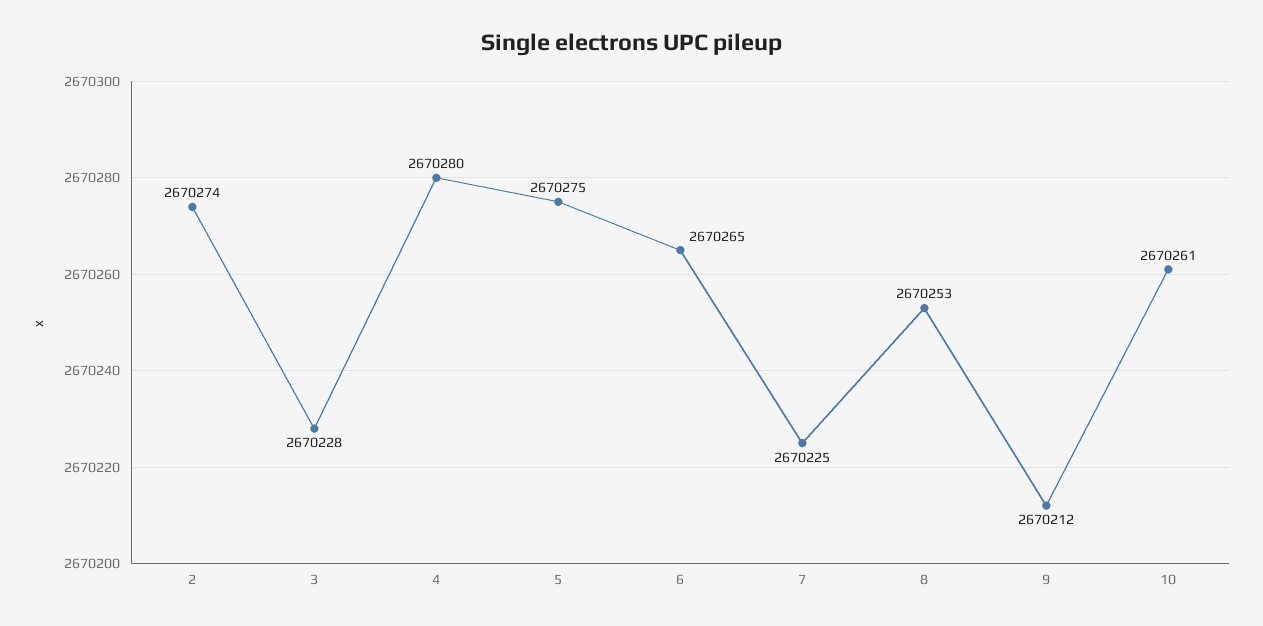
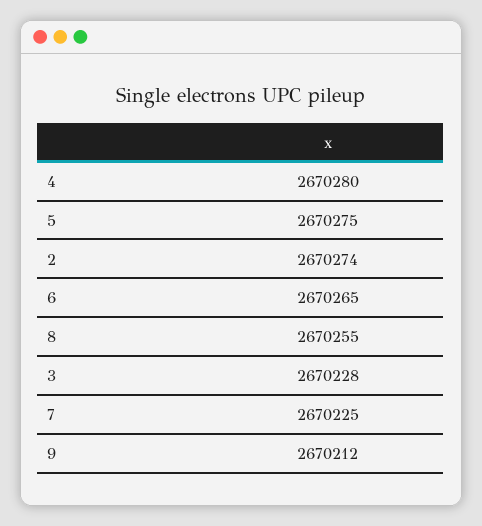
  {
    "2": 2670274,
    "3": 2670228,
    "4": 2670280,
    "5": 2670275,
    "6": 2670265,
    "7": 2670225,
-   "8": 2670253,
+   "8": 2670255,
-   "9": 2670212,
+   "9": 2670212
-   "10": 2670261
  }

